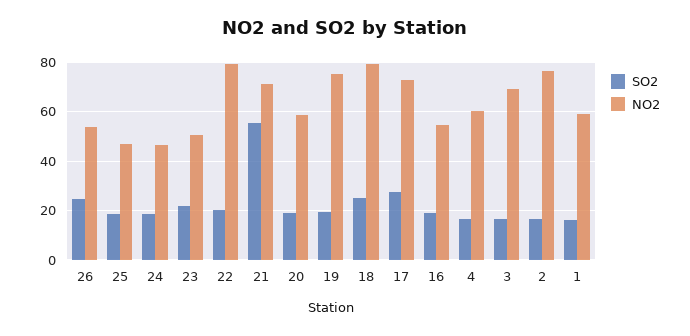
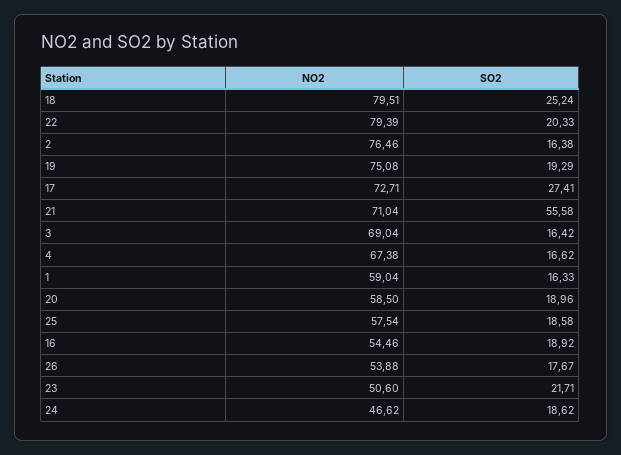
  {
    "SO2": {
-     "26": 25,
+     "26": 17.67,
      "25": 18.58,
      "24": 18.62,
      "23": 21.71,
      "22": 20.33,
      "21": 55.58,
      "20": 18.96,
      "19": 19.29,
      "18": 25.24,
      "17": 27.41,
      "16": 18.92,
      "4": 16.62,
      "3": 16.42,
      "2": 16.38,
      "1": 16.33
    },
    "NO2": {
      "26": 53.88,
-     "25": 47.5,
+     "25": 57.54,
      "24": 46.62,
      "23": 50.6,
      "22": 79.39,
      "21": 71.04,
      "20": 58.5,
      "19": 75.08,
      "18": 79.51,
      "17": 72.71,
      "16": 54.46,
-     "4": 60,
+     "4": 67.38,
      "3": 69.04,
      "2": 76.46,
      "1": 59.04
    }
  }

